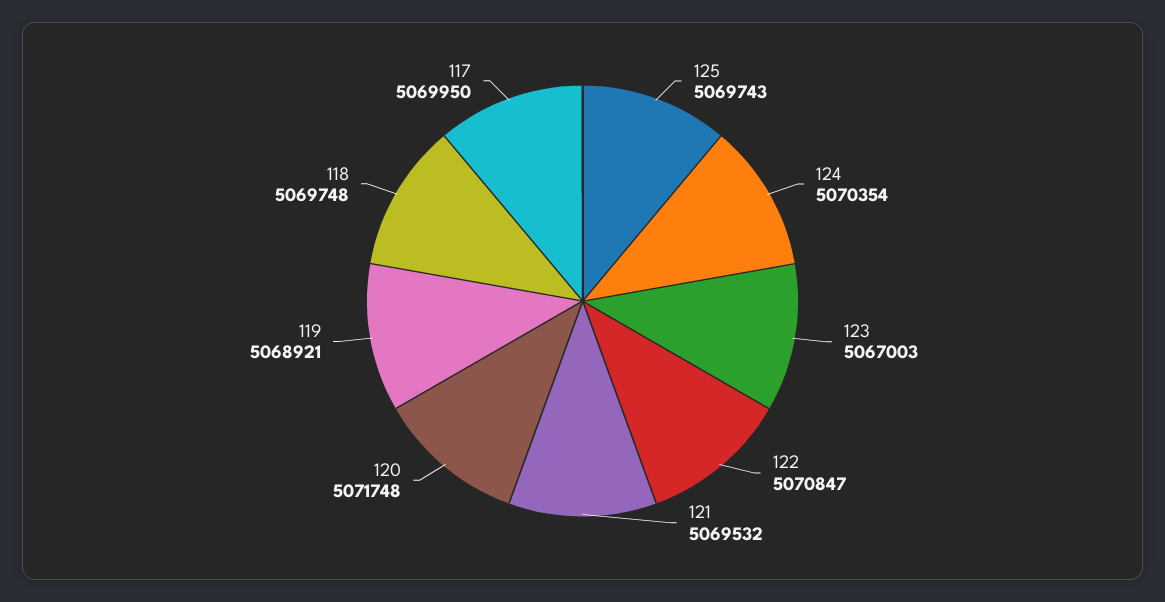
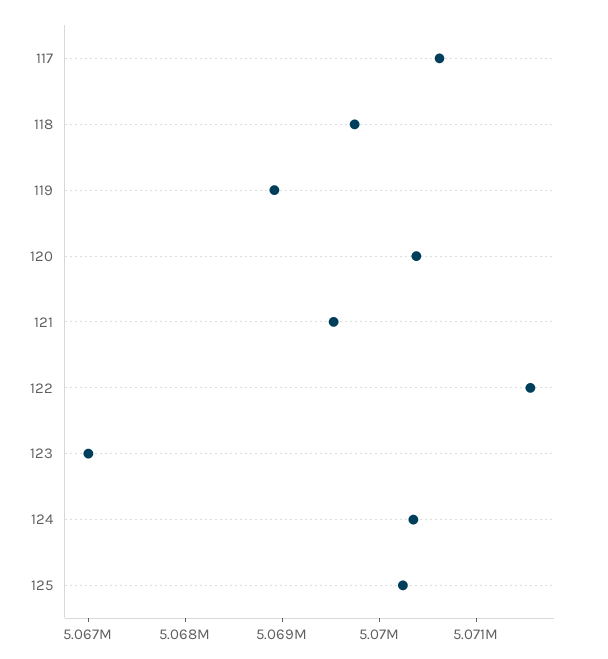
  {
-   "125": 5069743,
+   "125": 5070200,
    "124": 5070354,
    "123": 5067003,
-   "122": 5070847,
+   "122": 5071600,
    "121": 5069532,
-   "120": 5071748,
+   "120": 5070400,
    "119": 5068921,
    "118": 5069748,
-   "117": 5069950
+   "117": 5070600
  }

